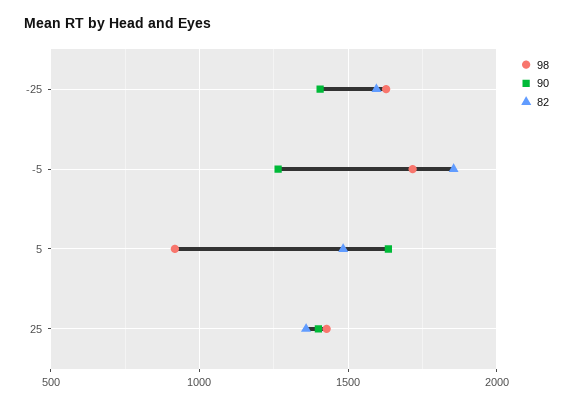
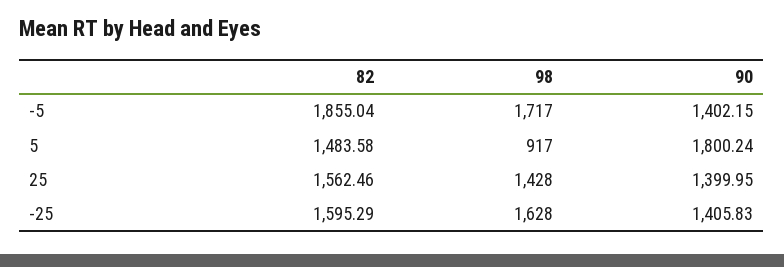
  {
    "98": {
      "-25": 1628,
      "-5": 1717,
      "5": 917,
      "25": 1428
    },
    "90": {
      "-25": 1405.83,
-     "-5": 1250,
+     "-5": 1402.15,
-     "5": 1650,
+     "5": 1800.24,
      "25": 1399.95
    },
    "82": {
      "-25": 1595.29,
      "-5": 1855.04,
      "5": 1483.58,
-     "25": 1350
+     "25": 1562.46
    }
  }

